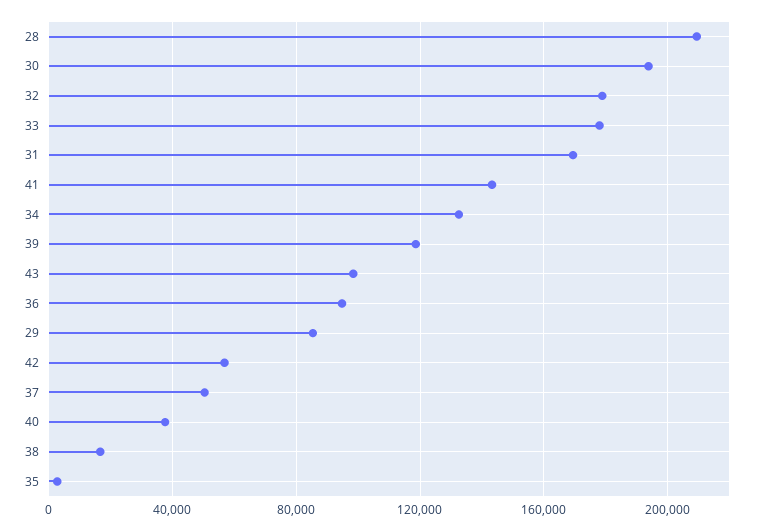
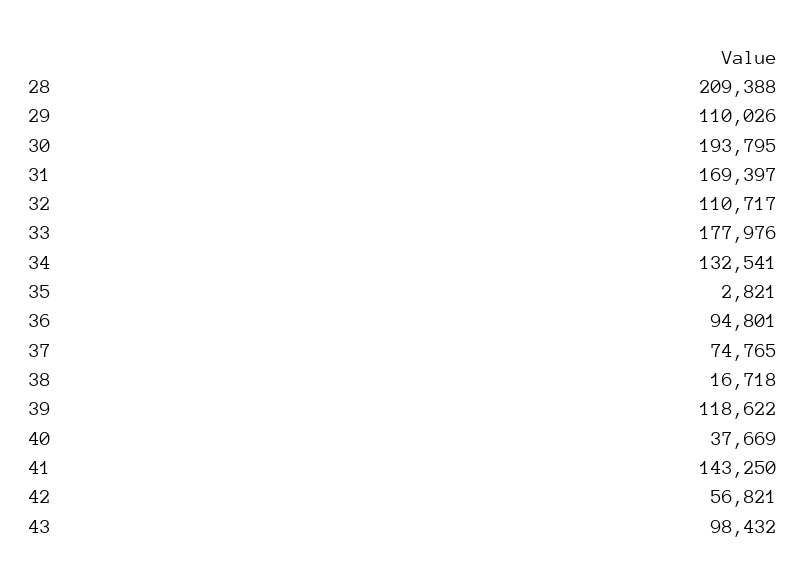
  {
    "28": 209388,
    "30": 193795,
-   "32": 180000,
+   "32": 110717,
    "33": 177976,
    "31": 169397,
    "41": 143250,
    "34": 132541,
    "39": 118622,
    "43": 98432,
    "36": 94801,
-   "29": 85000,
+   "29": 110026,
    "42": 56821,
-   "37": 50000,
+   "37": 74765,
    "40": 37669,
    "38": 16718,
    "35": 2821
  }

